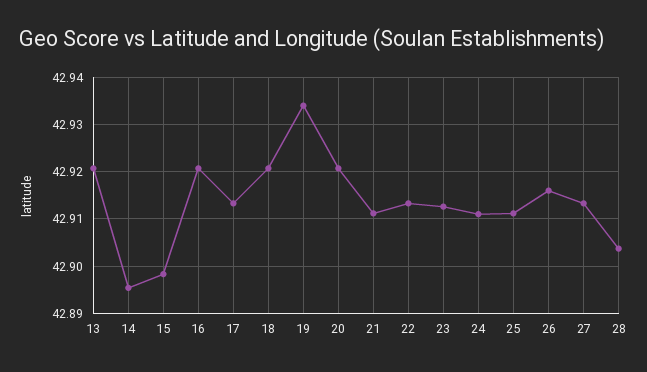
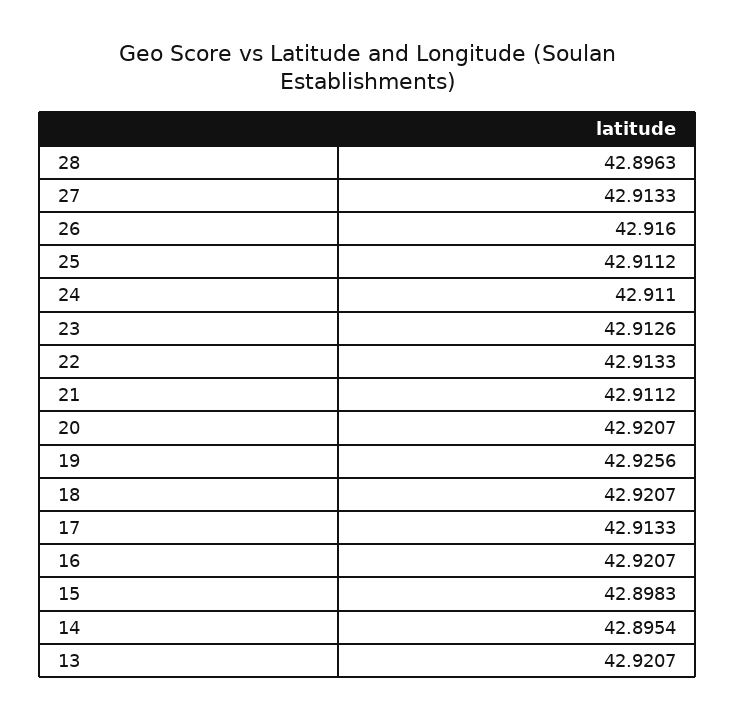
  {
    "13": 42.9207,
    "14": 42.8954,
    "15": 42.8983,
    "16": 42.9207,
    "17": 42.9133,
    "18": 42.9207,
-   "19": 42.934,
+   "19": 42.9256,
    "20": 42.9207,
    "21": 42.9112,
    "22": 42.9133,
    "23": 42.9126,
    "24": 42.911,
    "25": 42.9112,
    "26": 42.916,
    "27": 42.9133,
-   "28": 42.904
+   "28": 42.8963
  }

